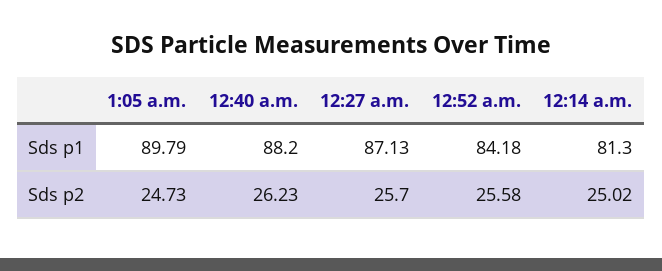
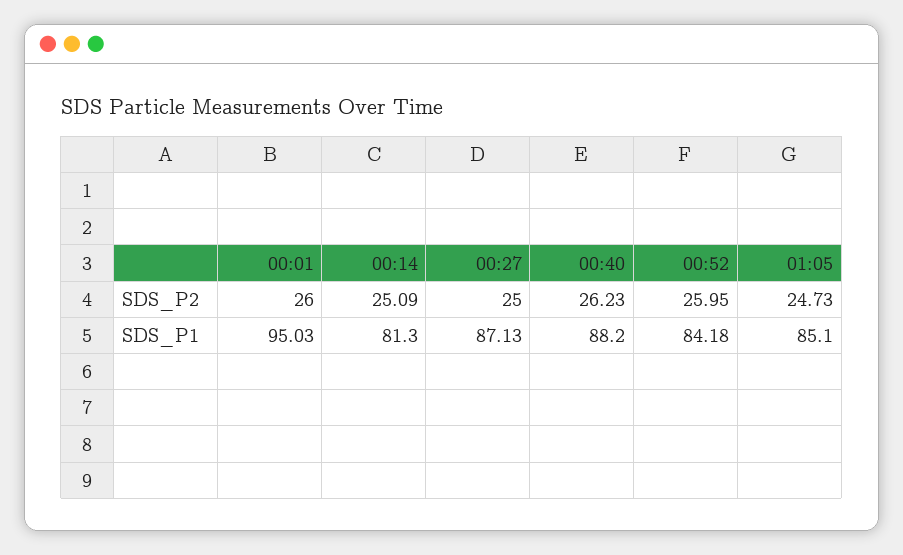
  {
    "1:05 a.m.": {
-     "Sds p1": 89.79,
+     "Sds p1": 85.1,
      "Sds p2": 24.73
    },
    "12:40 a.m.": {
      "Sds p1": 88.2,
      "Sds p2": 26.23
    },
    "12:27 a.m.": {
      "Sds p1": 87.13,
-     "Sds p2": 25.7
+     "Sds p2": 25
    },
    "12:52 a.m.": {
      "Sds p1": 84.18,
-     "Sds p2": 25.58
+     "Sds p2": 25.95
    },
    "12:14 a.m.": {
      "Sds p1": 81.3,
-     "Sds p2": 25.02
+     "Sds p2": 25.09
-   }
+   },
+   "00:01": {
+     "Sds p2": 26,
+     "Sds p1": 95.03
+   }
  }

